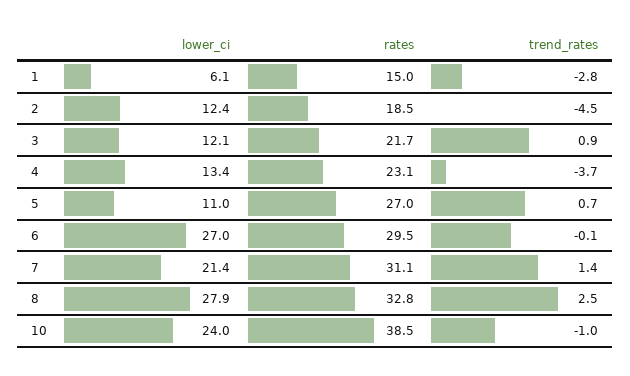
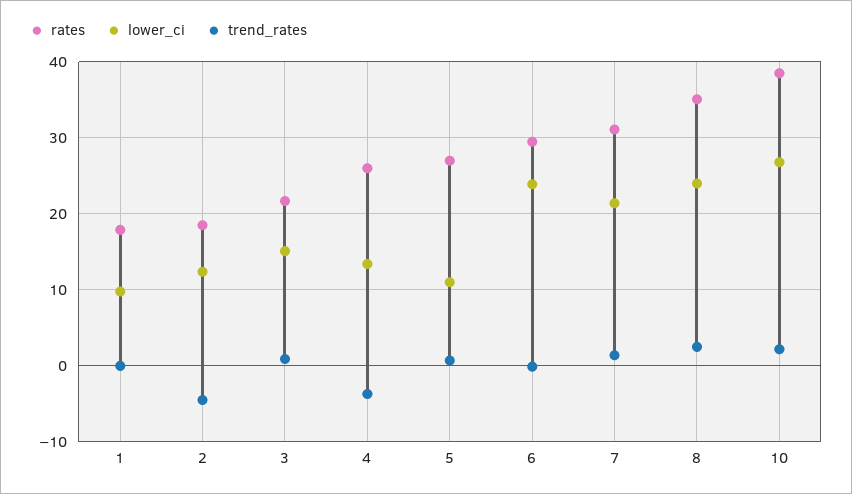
  {
    "lower_ci": {
-     "1": 6.1,
+     "1": 10,
      "2": 12.4,
-     "3": 12.1,
+     "3": 15,
      "4": 13.4,
      "5": 11,
-     "6": 27,
+     "6": 24,
      "7": 21.4,
-     "8": 27.9,
+     "8": 24,
-     "10": 24
+     "10": 27
    },
    "rates": {
-     "1": 15,
+     "1": 18,
      "2": 18.5,
      "3": 21.7,
-     "4": 23.1,
+     "4": 26,
      "5": 27,
      "6": 29.5,
      "7": 31.1,
-     "8": 32.8,
+     "8": 35,
      "10": 38.5
    },
    "trend_rates": {
-     "1": -2.8,
+     "1": 0,
      "2": -4.5,
      "3": 0.9,
      "4": -3.7,
      "5": 0.7,
      "6": -0.1,
      "7": 1.4,
      "8": 2.5,
-     "10": -1
+     "10": 2
    }
  }

